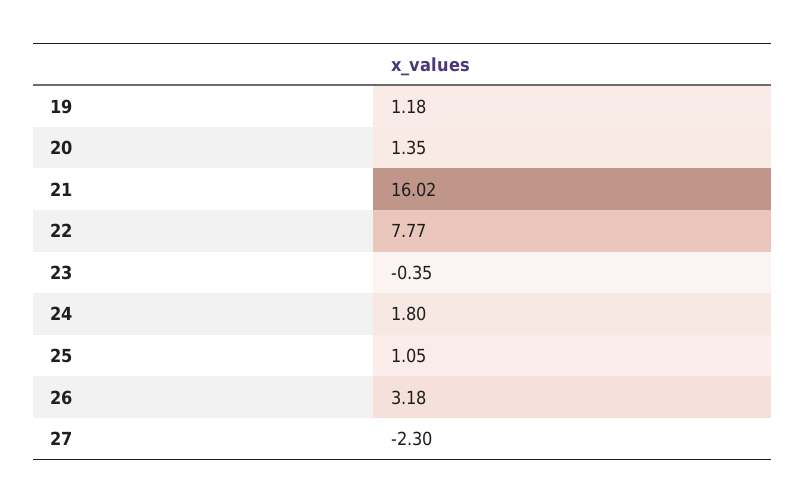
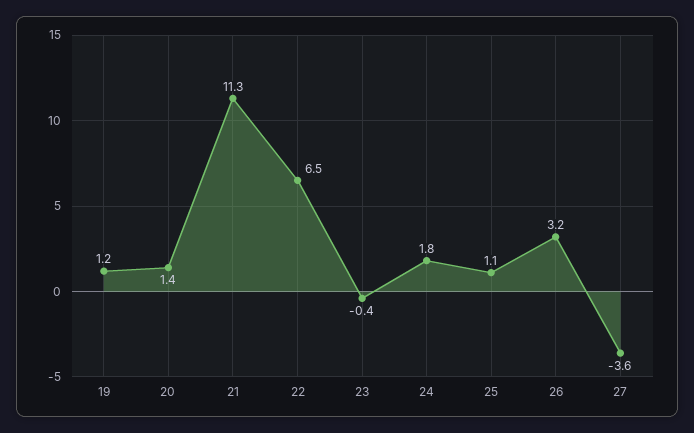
  {
    "19": 1.18,
    "20": 1.35,
-   "21": 16.02,
+   "21": 11.3,
-   "22": 7.77,
+   "22": 6.5,
    "23": -0.35,
    "24": 1.8,
    "25": 1.05,
    "26": 3.18,
-   "27": -2.3
+   "27": -3.6
  }

